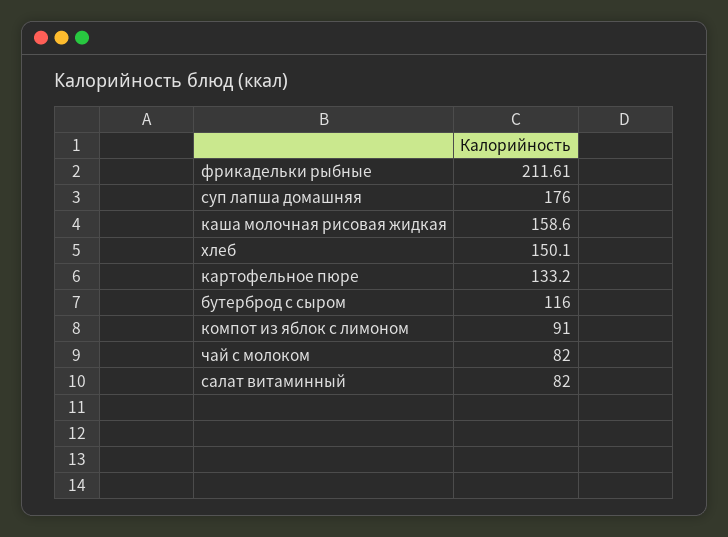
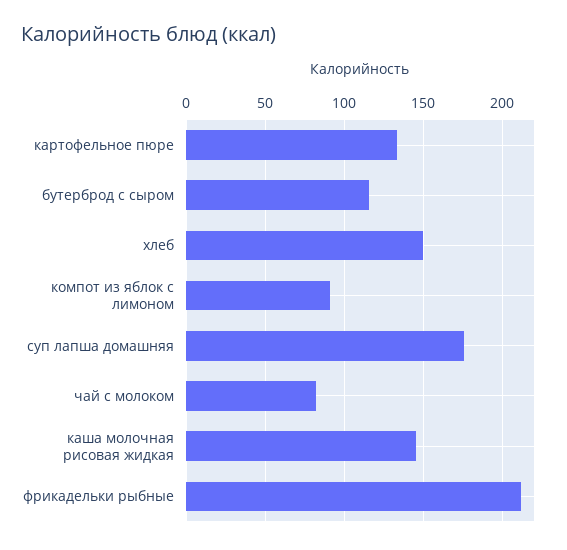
  {
    "фрикадельки рыбные": 211.61,
    "суп лапша домашняя": 176,
-   "каша молочная рисовая жидкая": 158.6,
+   "каша молочная рисовая жидкая": 145,
    "хлеб": 150.1,
    "картофельное пюре": 133.2,
    "бутерброд с сыром": 116,
    "компот из яблок с лимоном": 91,
-   "чай с молоком": 82,
+   "чай с молоком": 82
-   "салат витаминный": 82
  }

